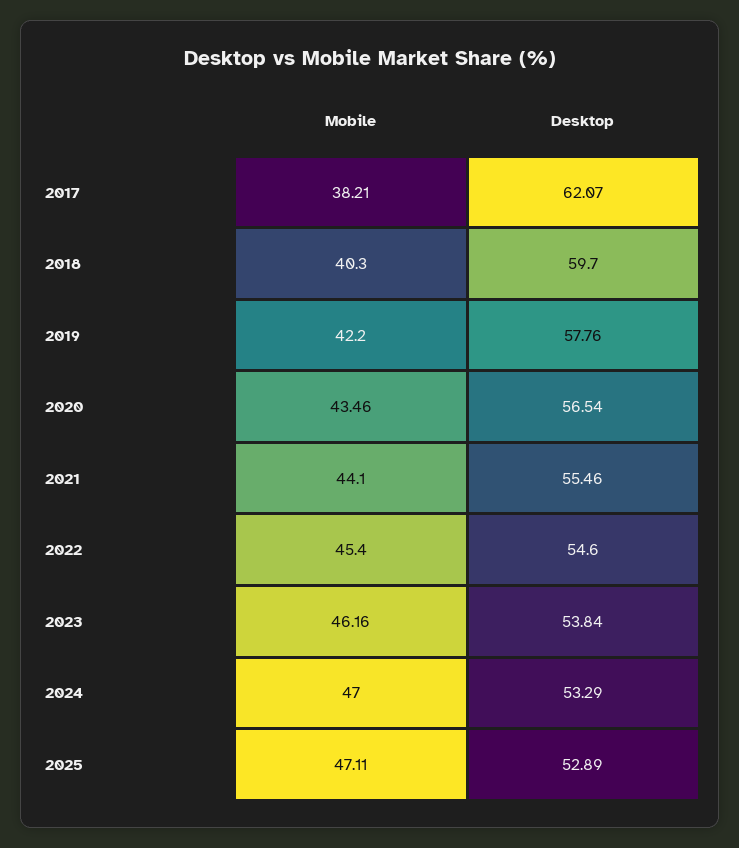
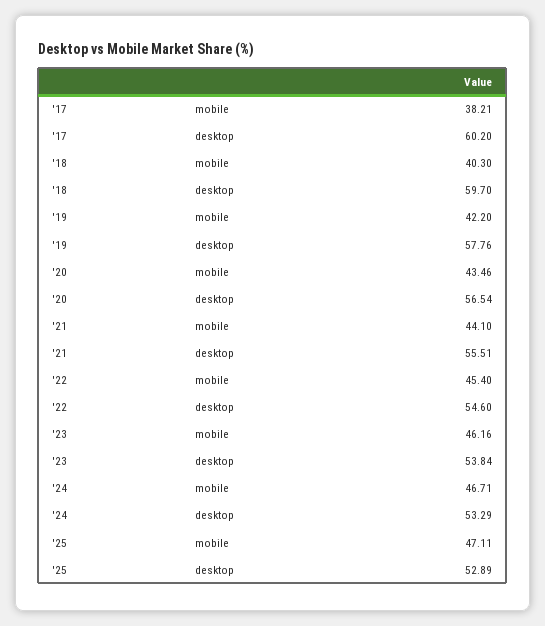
  {
    "Mobile": {
      "2017": 38.21,
      "2018": 40.3,
      "2019": 42.2,
      "2020": 43.46,
      "2021": 44.1,
      "2022": 45.4,
      "2023": 46.16,
-     "2024": 47,
+     "2024": 46.71,
      "2025": 47.11
    },
    "Desktop": {
-     "2017": 62.07,
+     "2017": 60.2,
      "2018": 59.7,
      "2019": 57.76,
      "2020": 56.54,
-     "2021": 55.46,
+     "2021": 55.51,
      "2022": 54.6,
      "2023": 53.84,
      "2024": 53.29,
      "2025": 52.89
    }
  }

